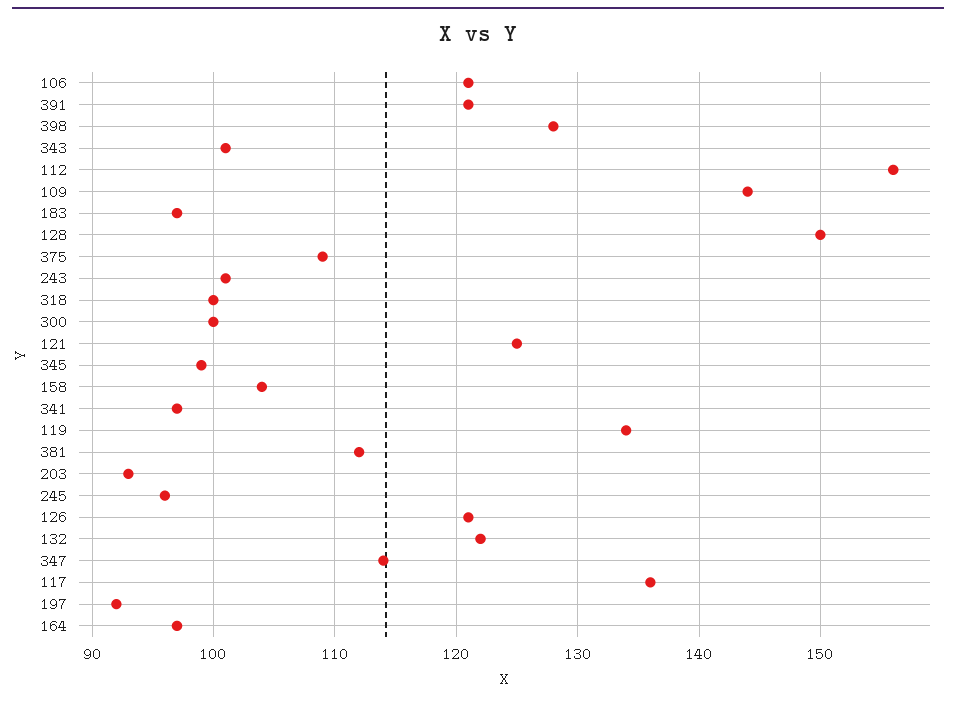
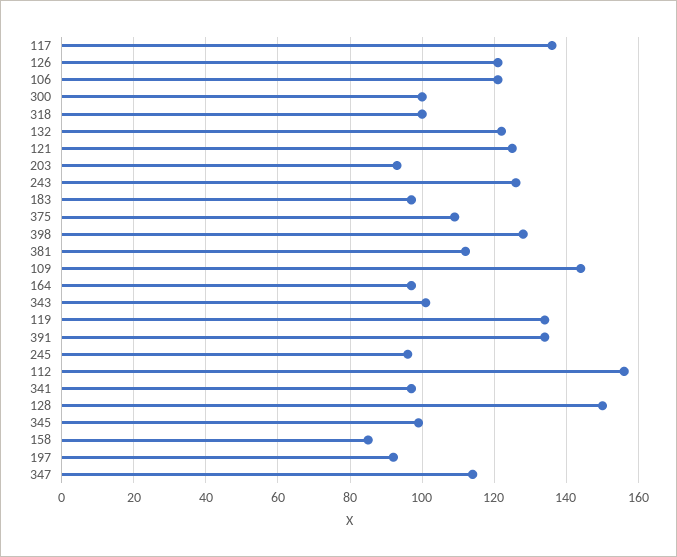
  {
    "106": 121,
-   "391": 121,
+   "391": 135,
    "398": 128,
    "343": 101,
    "112": 156,
    "109": 144,
    "183": 97,
    "128": 150,
    "375": 109,
-   "243": 101,
+   "243": 125,
    "318": 100,
    "300": 100,
    "121": 125,
    "345": 99,
-   "158": 104,
+   "158": 85,
    "341": 97,
    "119": 134,
    "381": 112,
    "203": 93,
    "245": 96,
    "126": 121,
    "132": 122,
    "347": 114,
    "117": 136,
    "197": 92,
    "164": 97
  }

